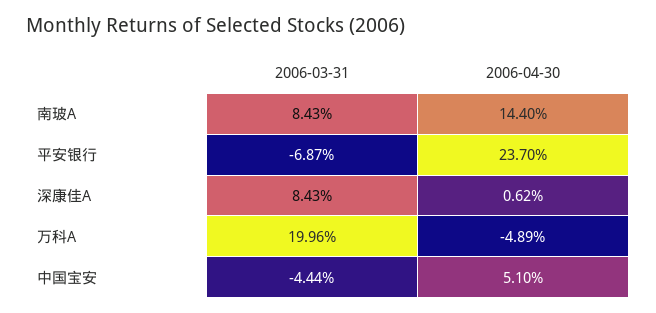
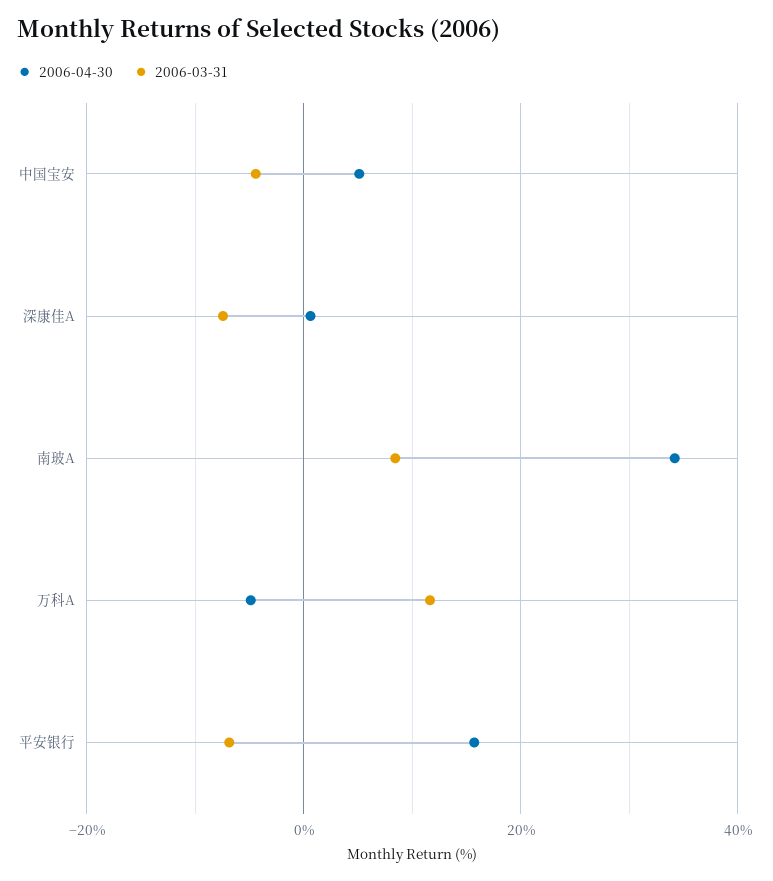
  {
    "2006-03-31": {
      "南玻A": 8.43,
      "平安银行": -6.87,
-     "深康佳A": 8.43,
+     "深康佳A": -8,
-     "万科A": 19.96,
+     "万科A": 12,
      "中国宝安": -4.44
    },
    "2006-04-30": {
-     "南玻A": 14.4,
+     "南玻A": 34,
-     "平安银行": 23.7,
+     "平安银行": 16,
      "深康佳A": 0.62,
      "万科A": -4.89,
      "中国宝安": 5.1
    }
  }

